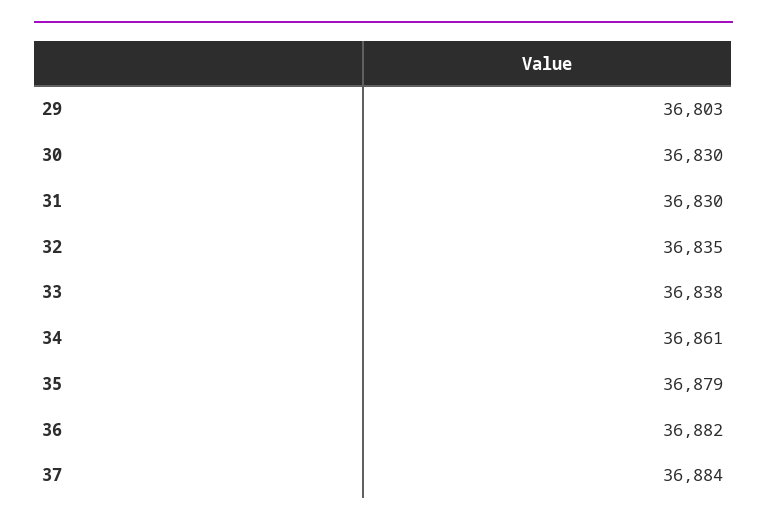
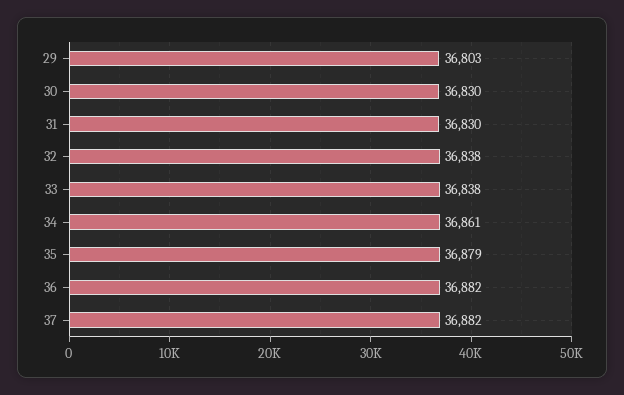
  {
    "29": 36803,
    "30": 36830,
    "31": 36830,
-   "32": 36835,
+   "32": 36838,
    "33": 36838,
    "34": 36861,
    "35": 36879,
    "36": 36882,
-   "37": 36884
+   "37": 36882
  }

